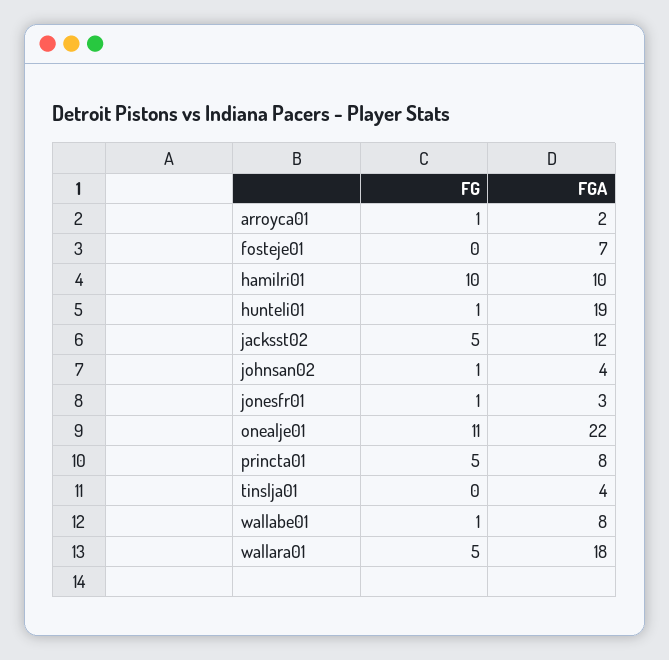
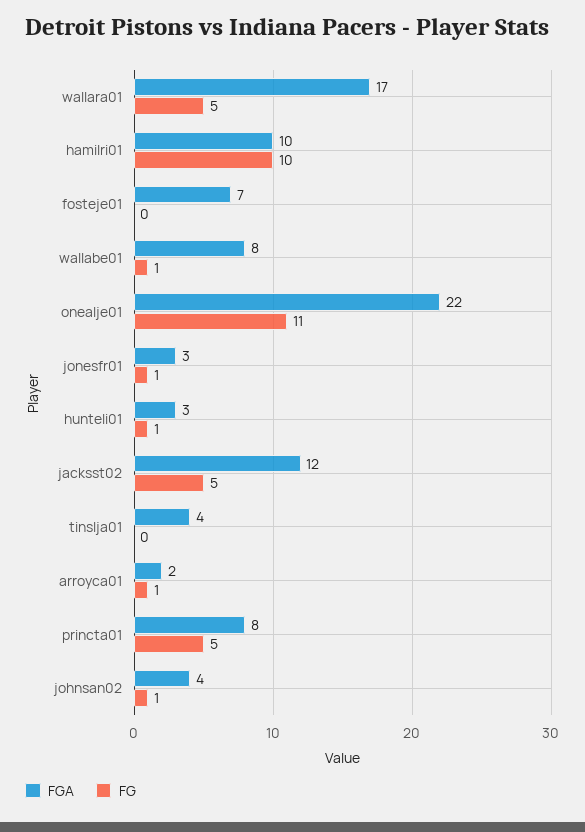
  {
    "FG": {
      "arroyca01": 1,
      "fosteje01": 0,
      "hamilri01": 10,
      "hunteli01": 1,
      "jacksst02": 5,
      "johnsan02": 1,
      "jonesfr01": 1,
      "onealje01": 11,
      "princta01": 5,
      "tinslja01": 0,
      "wallabe01": 1,
      "wallara01": 5
    },
    "FGA": {
      "arroyca01": 2,
      "fosteje01": 7,
      "hamilri01": 10,
-     "hunteli01": 19,
+     "hunteli01": 3,
      "jacksst02": 12,
      "johnsan02": 4,
      "jonesfr01": 3,
      "onealje01": 22,
      "princta01": 8,
      "tinslja01": 4,
      "wallabe01": 8,
-     "wallara01": 18
+     "wallara01": 17
    }
  }

